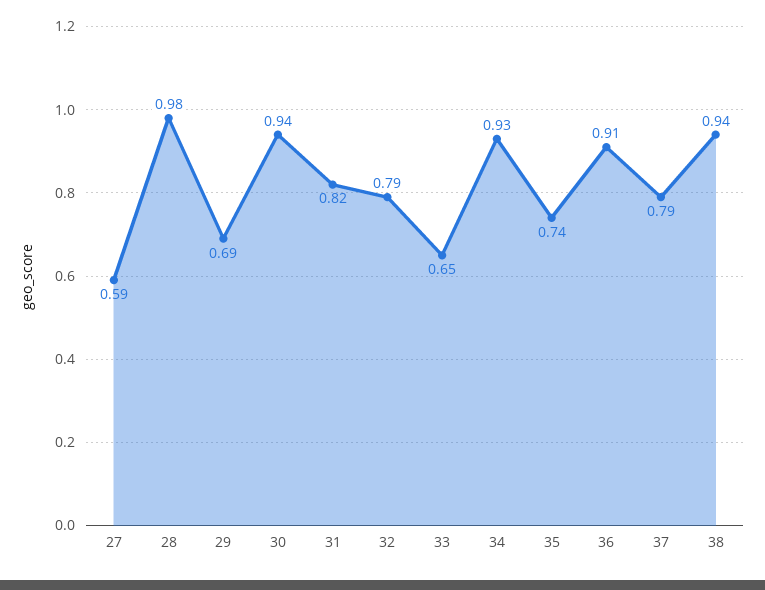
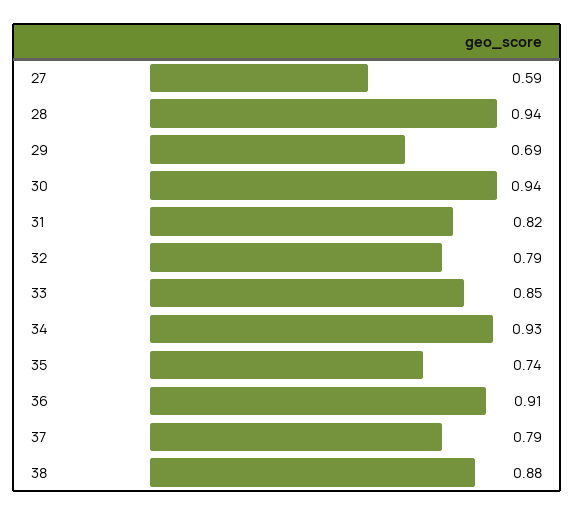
  {
    "27": 0.59,
-   "28": 0.98,
+   "28": 0.94,
    "29": 0.69,
    "30": 0.94,
    "31": 0.82,
    "32": 0.79,
-   "33": 0.65,
+   "33": 0.85,
    "34": 0.93,
    "35": 0.74,
    "36": 0.91,
    "37": 0.79,
-   "38": 0.94
+   "38": 0.88
  }

